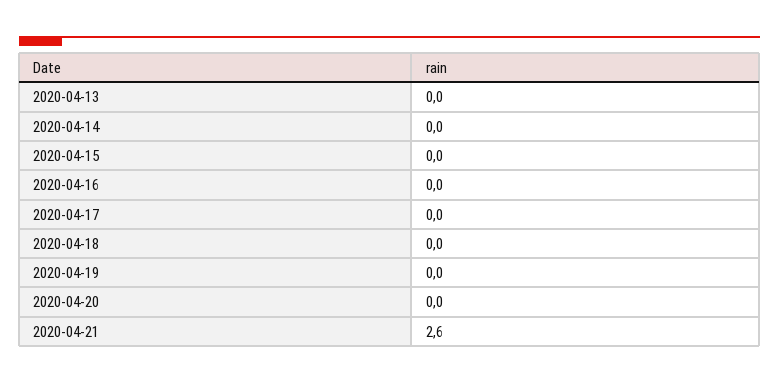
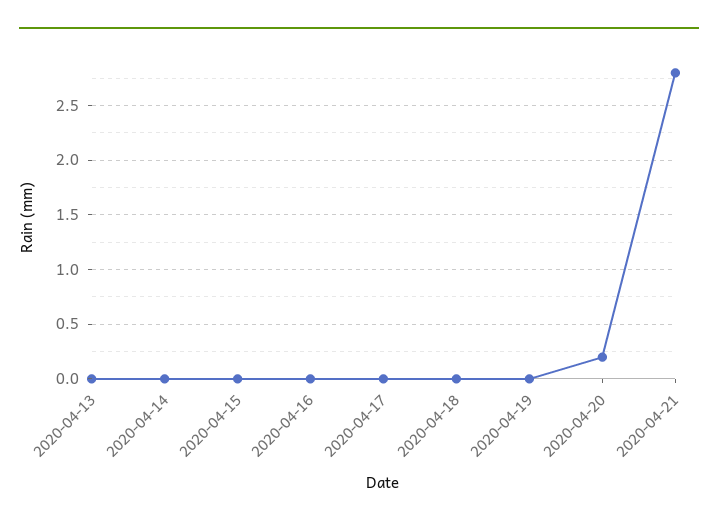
  {
    "2020-04-13": 0,
    "2020-04-14": 0,
    "2020-04-15": 0,
    "2020-04-16": 0,
    "2020-04-17": 0,
    "2020-04-18": 0,
    "2020-04-19": 0,
-   "2020-04-20": 0,
+   "2020-04-20": 0.2,
-   "2020-04-21": 2.6
+   "2020-04-21": 2.8
  }

